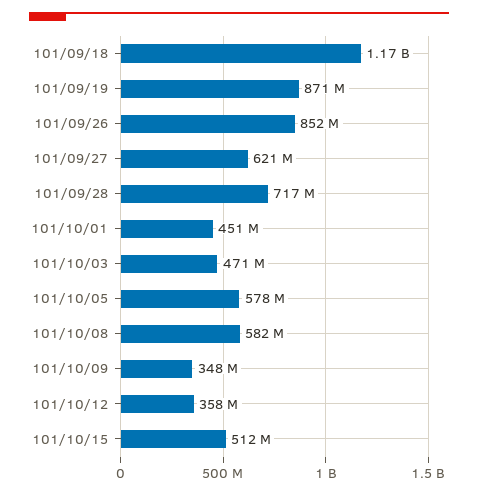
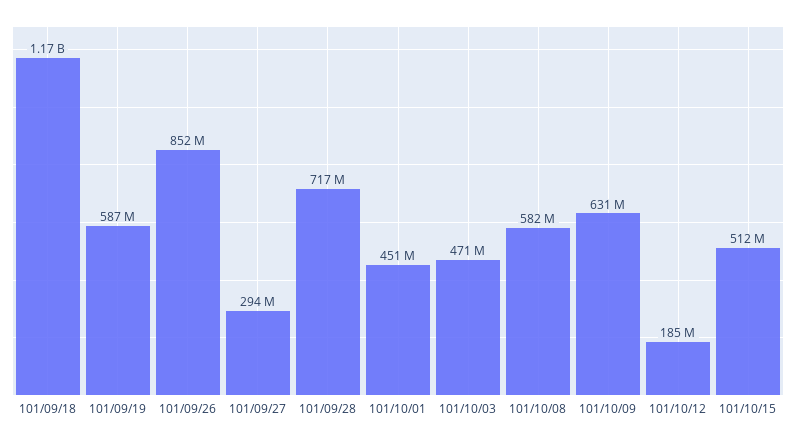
  {
    "101/09/18": 1170000000,
-   "101/09/19": 871000000,
+   "101/09/19": 587000000,
    "101/09/26": 852000000,
-   "101/09/27": 621000000,
+   "101/09/27": 294000000,
    "101/09/28": 717000000,
    "101/10/01": 451000000,
    "101/10/03": 471000000,
-   "101/10/05": 578000000,
    "101/10/08": 582000000,
-   "101/10/09": 348000000,
+   "101/10/09": 631000000,
-   "101/10/12": 358000000,
+   "101/10/12": 185000000,
    "101/10/15": 512000000
  }

